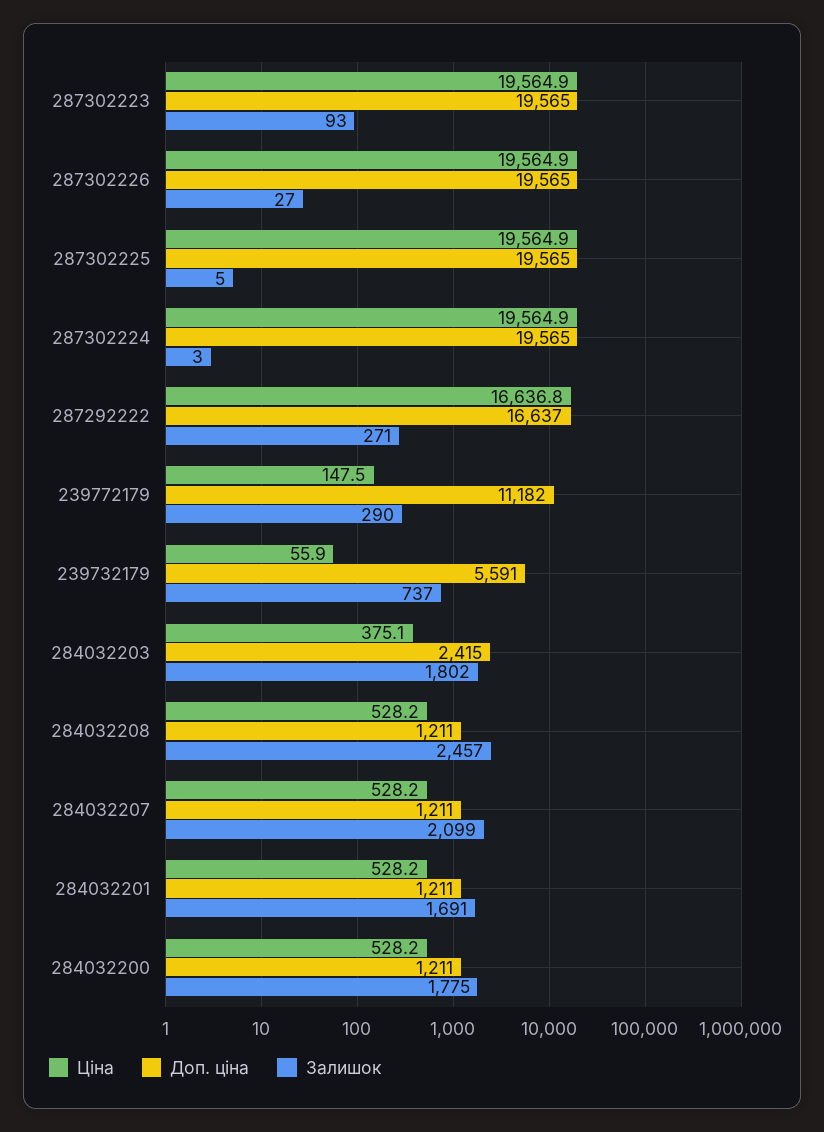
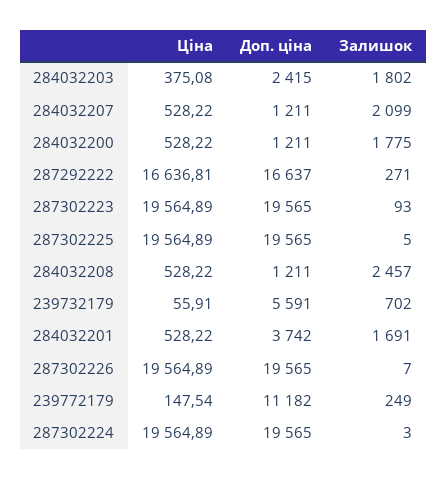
  {
    "Ціна": {
      "287302223": 19564.89,
      "287302226": 19564.89,
      "287302225": 19564.89,
      "287302224": 19564.89,
      "287292222": 16636.81,
      "239772179": 147.54,
      "239732179": 55.91,
      "284032203": 375.08,
      "284032208": 528.22,
      "284032207": 528.22,
      "284032201": 528.22,
      "284032200": 528.22
    },
    "Доп. ціна": {
      "287302223": 19565,
      "287302226": 19565,
      "287302225": 19565,
      "287302224": 19565,
      "287292222": 16637,
      "239772179": 11182,
      "239732179": 5591,
      "284032203": 2415,
      "284032208": 1211,
      "284032207": 1211,
-     "284032201": 1211,
+     "284032201": 3742,
      "284032200": 1211
    },
    "Залишок": {
      "287302223": 93,
-     "287302226": 27,
+     "287302226": 7,
      "287302225": 5,
      "287302224": 3,
      "287292222": 271,
-     "239772179": 290,
+     "239772179": 249,
-     "239732179": 737,
+     "239732179": 702,
      "284032203": 1802,
      "284032208": 2457,
      "284032207": 2099,
      "284032201": 1691,
      "284032200": 1775
    }
  }

